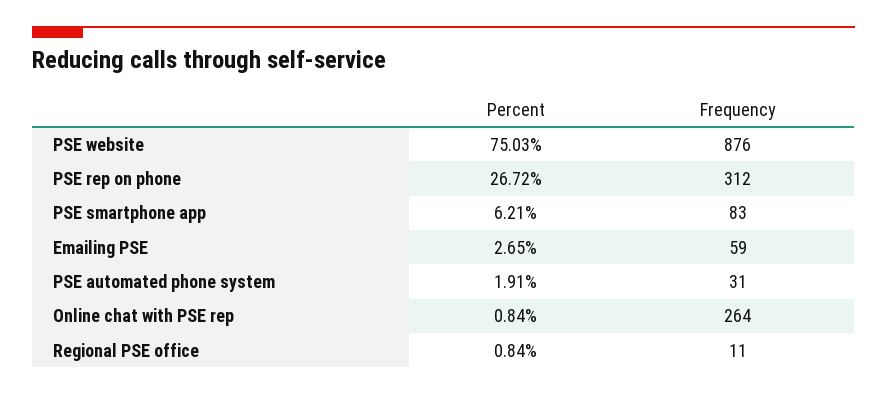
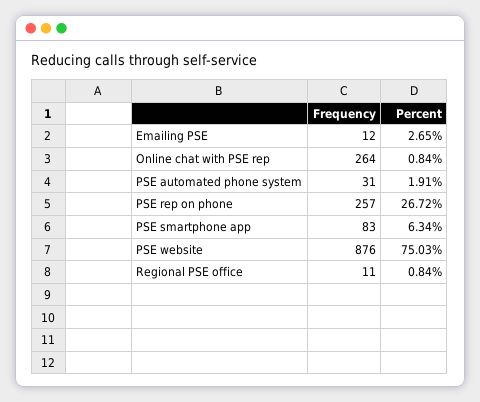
  {
    "Percent": {
      "PSE website": 75.03,
      "PSE rep on phone": 26.72,
-     "PSE smartphone app": 6.21,
+     "PSE smartphone app": 6.34,
      "Emailing PSE": 2.65,
      "PSE automated phone system": 1.91,
      "Online chat with PSE rep": 0.84,
      "Regional PSE office": 0.84
    },
    "Frequency": {
      "PSE website": 876,
-     "PSE rep on phone": 312,
+     "PSE rep on phone": 257,
      "PSE smartphone app": 83,
-     "Emailing PSE": 59,
+     "Emailing PSE": 12,
      "PSE automated phone system": 31,
      "Online chat with PSE rep": 264,
      "Regional PSE office": 11
    }
  }

